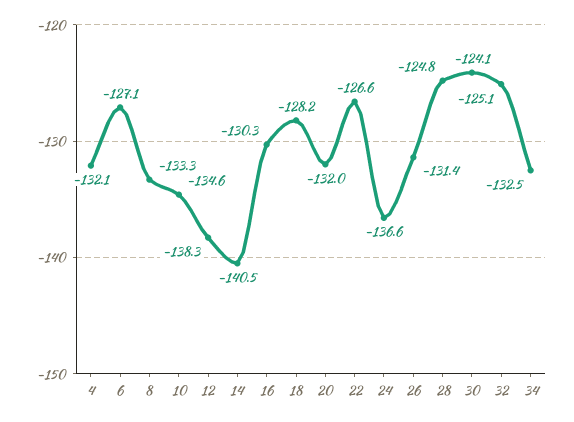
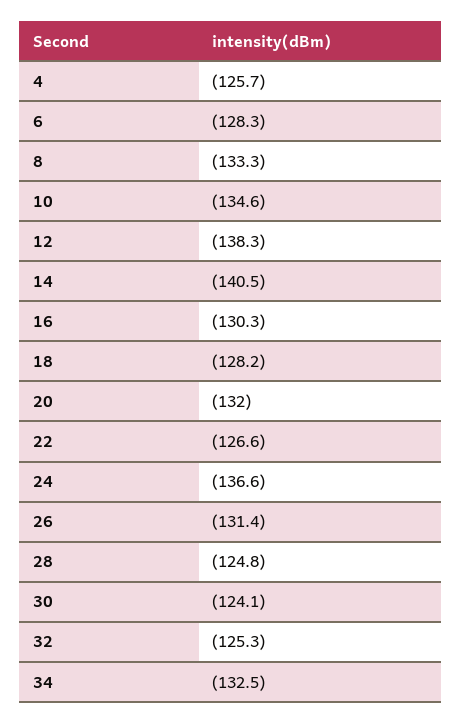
  {
-   "4": -132.1,
+   "4": -125.7,
-   "6": -127.1,
+   "6": -128.3,
    "8": -133.3,
    "10": -134.6,
    "12": -138.3,
    "14": -140.5,
    "16": -130.3,
    "18": -128.2,
    "20": -132,
    "22": -126.6,
    "24": -136.6,
    "26": -131.4,
    "28": -124.8,
    "30": -124.1,
-   "32": -125.1,
+   "32": -125.3,
    "34": -132.5
  }

